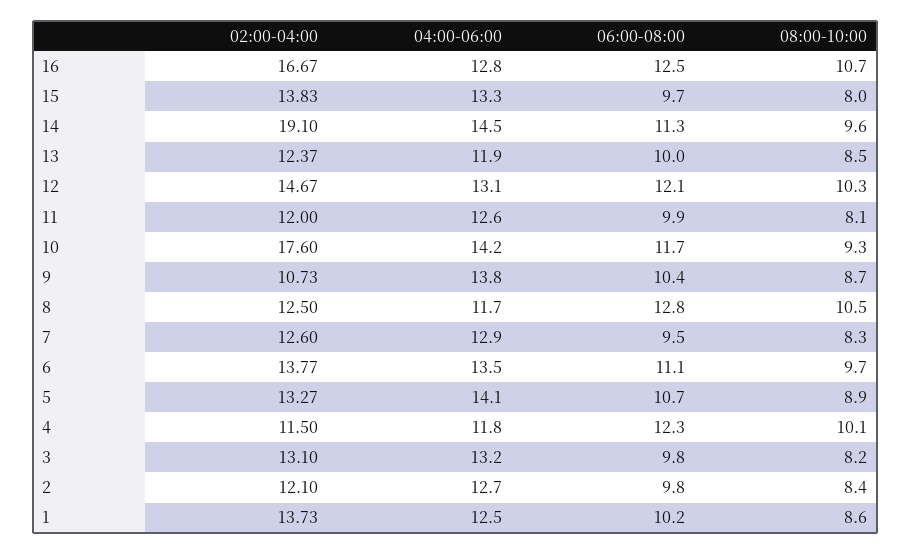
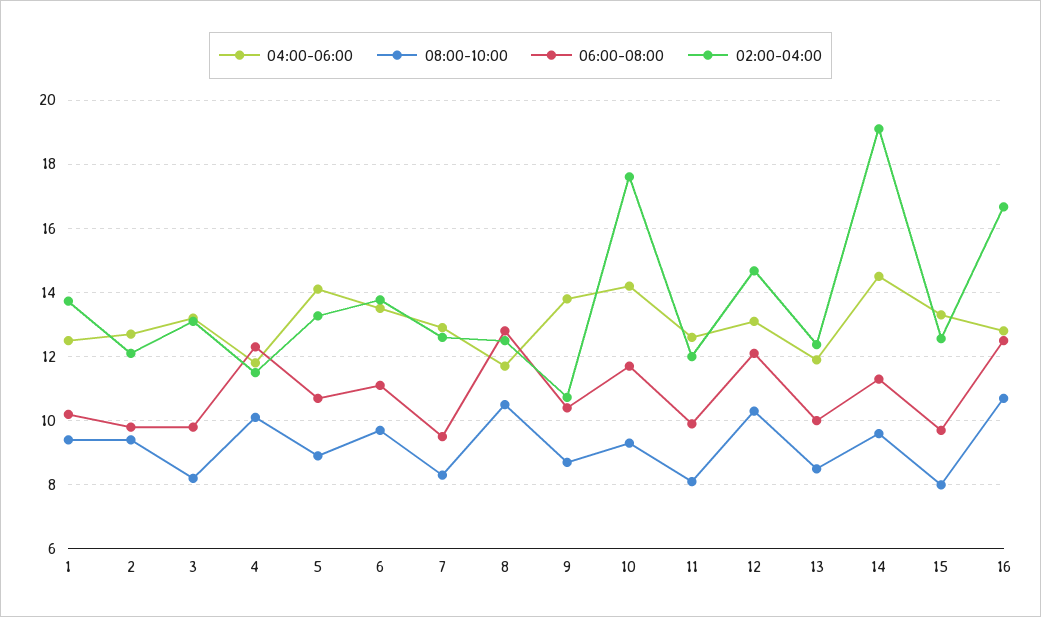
  {
    "02:00-04:00": {
      "16": 16.67,
-     "15": 13.83,
+     "15": 12.6,
      "14": 19.1,
      "13": 12.37,
      "12": 14.67,
      "11": 12,
      "10": 17.6,
      "9": 10.73,
      "8": 12.5,
      "7": 12.6,
      "6": 13.77,
      "5": 13.27,
      "4": 11.5,
      "3": 13.1,
      "2": 12.1,
      "1": 13.73
    },
    "04:00-06:00": {
      "16": 12.8,
      "15": 13.3,
      "14": 14.5,
      "13": 11.9,
      "12": 13.1,
      "11": 12.6,
      "10": 14.2,
      "9": 13.8,
      "8": 11.7,
      "7": 12.9,
      "6": 13.5,
      "5": 14.1,
      "4": 11.8,
      "3": 13.2,
      "2": 12.7,
      "1": 12.5
    },
    "06:00-08:00": {
      "16": 12.5,
      "15": 9.7,
      "14": 11.3,
      "13": 10,
      "12": 12.1,
      "11": 9.9,
      "10": 11.7,
      "9": 10.4,
      "8": 12.8,
      "7": 9.5,
      "6": 11.1,
      "5": 10.7,
      "4": 12.3,
      "3": 9.8,
      "2": 9.8,
      "1": 10.2
    },
    "08:00-10:00": {
      "16": 10.7,
      "15": 8,
      "14": 9.6,
      "13": 8.5,
      "12": 10.3,
      "11": 8.1,
      "10": 9.3,
      "9": 8.7,
      "8": 10.5,
      "7": 8.3,
      "6": 9.7,
      "5": 8.9,
      "4": 10.1,
      "3": 8.2,
-     "2": 8.4,
+     "2": 9.4,
-     "1": 8.6
+     "1": 9.4
    }
  }

